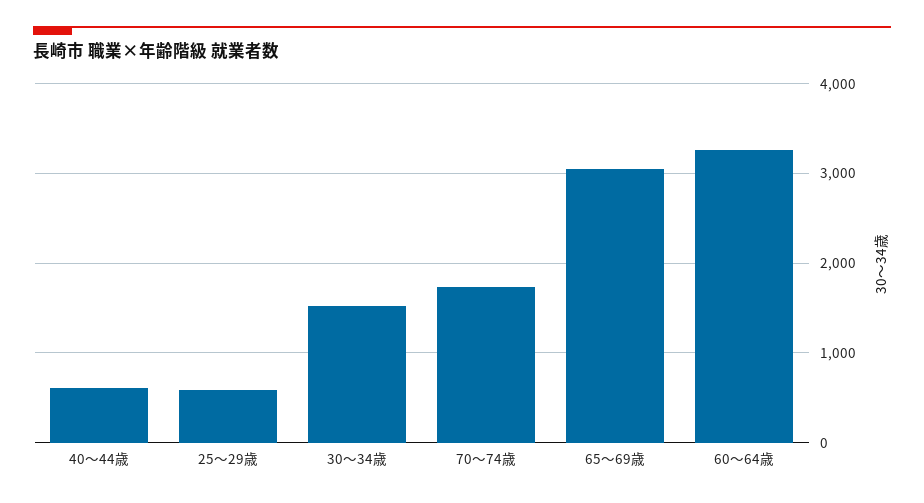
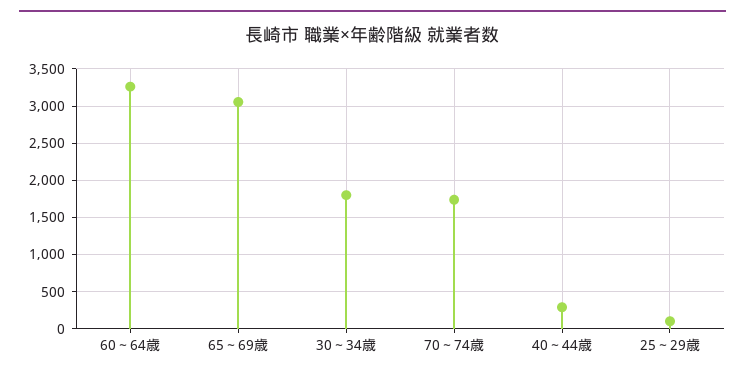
  {
-   "40～44歳": 600,
+   "40～44歳": 300,
-   "25～29歳": 600,
+   "25～29歳": 100,
-   "30～34歳": 1500,
+   "30～34歳": 1800,
    "70～74歳": 1700,
    "65～69歳": 3100,
    "60～64歳": 3300
  }

